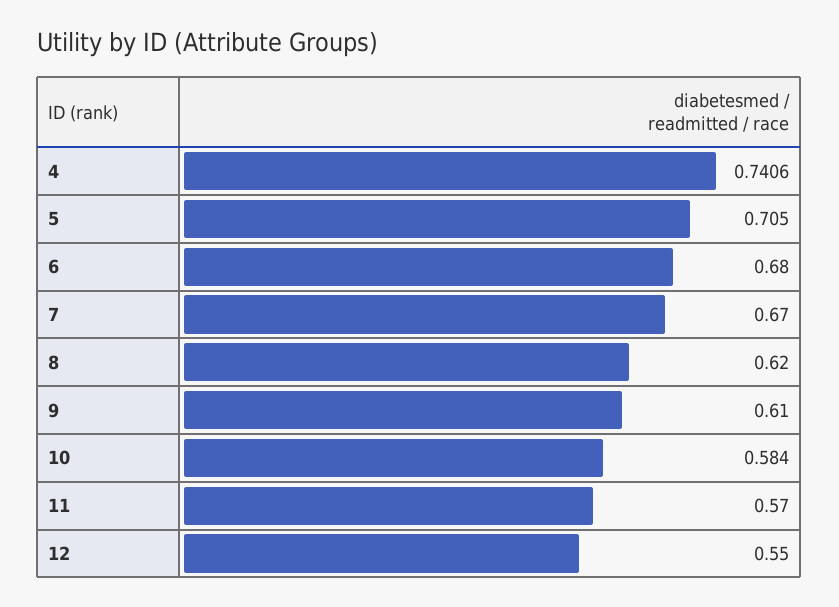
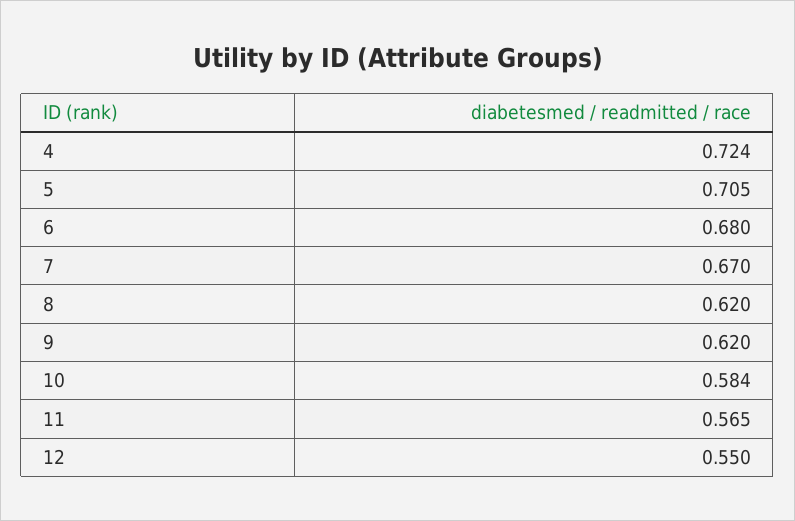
  {
-   "4": 0.7406,
+   "4": 0.724,
    "5": 0.705,
    "6": 0.68,
    "7": 0.67,
    "8": 0.62,
-   "9": 0.61,
+   "9": 0.62,
    "10": 0.584,
-   "11": 0.57,
+   "11": 0.565,
    "12": 0.55
  }

